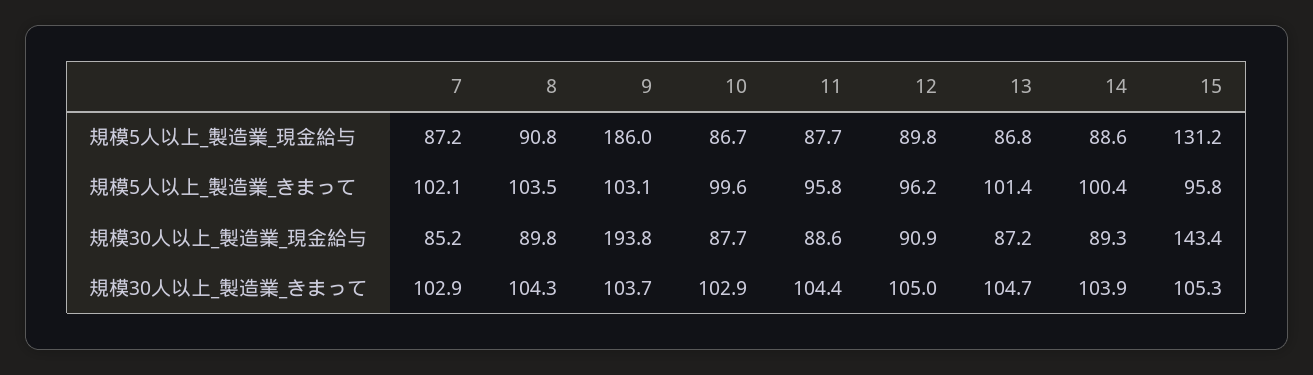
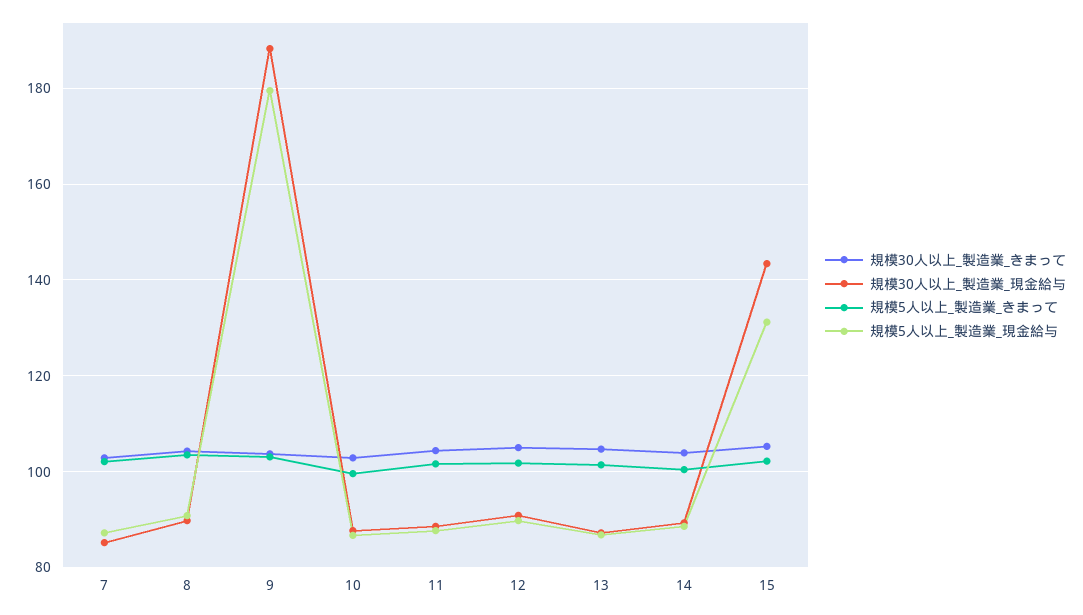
  {
    "規模5人以上_製造業_現金給与": {
      "7": 87.2,
      "8": 90.8,
-     "9": 186,
+     "9": 180,
      "10": 86.7,
      "11": 87.7,
      "12": 89.8,
      "13": 86.8,
      "14": 88.6,
      "15": 131.2
    },
    "規模5人以上_製造業_きまって": {
      "7": 102.1,
      "8": 103.5,
      "9": 103.1,
      "10": 99.6,
-     "11": 95.8,
+     "11": 102,
-     "12": 96.2,
+     "12": 102,
      "13": 101.4,
      "14": 100.4,
-     "15": 95.8
+     "15": 102
    },
    "規模30人以上_製造業_現金給与": {
      "7": 85.2,
      "8": 89.8,
-     "9": 193.8,
+     "9": 188,
      "10": 87.7,
      "11": 88.6,
      "12": 90.9,
      "13": 87.2,
      "14": 89.3,
      "15": 143.4
    },
    "規模30人以上_製造業_きまって": {
      "7": 102.9,
      "8": 104.3,
      "9": 103.7,
      "10": 102.9,
      "11": 104.4,
      "12": 105,
      "13": 104.7,
      "14": 103.9,
      "15": 105.3
    }
  }

